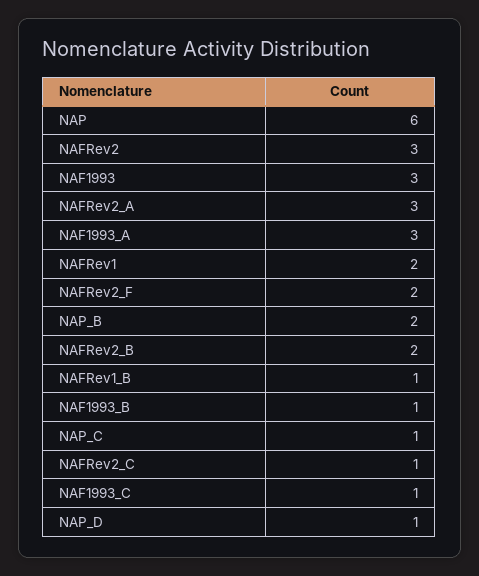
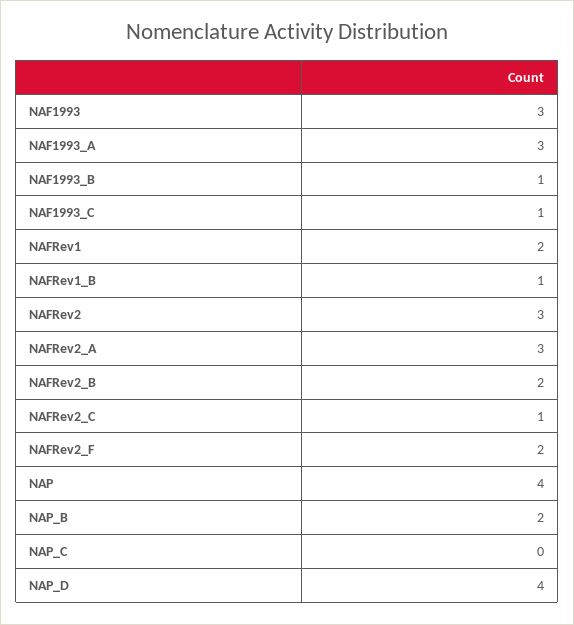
  {
-   "NAP": 6,
+   "NAP": 4,
    "NAFRev2": 3,
    "NAF1993": 3,
    "NAFRev2_A": 3,
    "NAF1993_A": 3,
    "NAFRev1": 2,
    "NAFRev2_F": 2,
    "NAP_B": 2,
    "NAFRev2_B": 2,
    "NAFRev1_B": 1,
    "NAF1993_B": 1,
-   "NAP_C": 1,
+   "NAP_C": 0,
    "NAFRev2_C": 1,
    "NAF1993_C": 1,
-   "NAP_D": 1
+   "NAP_D": 4
  }

